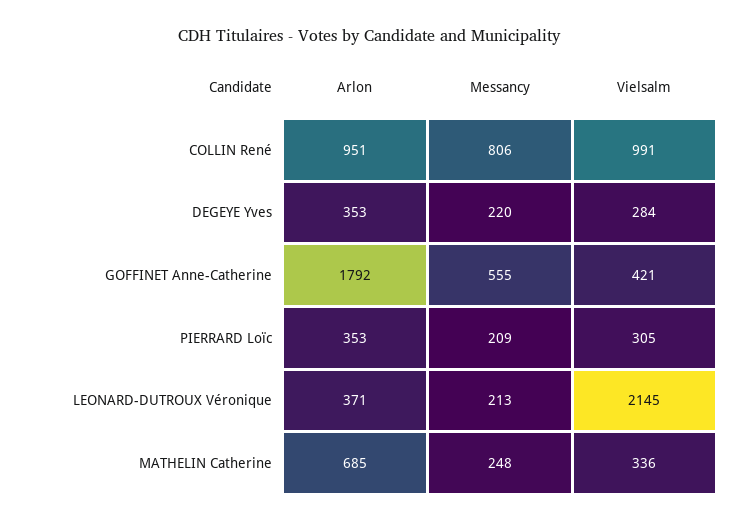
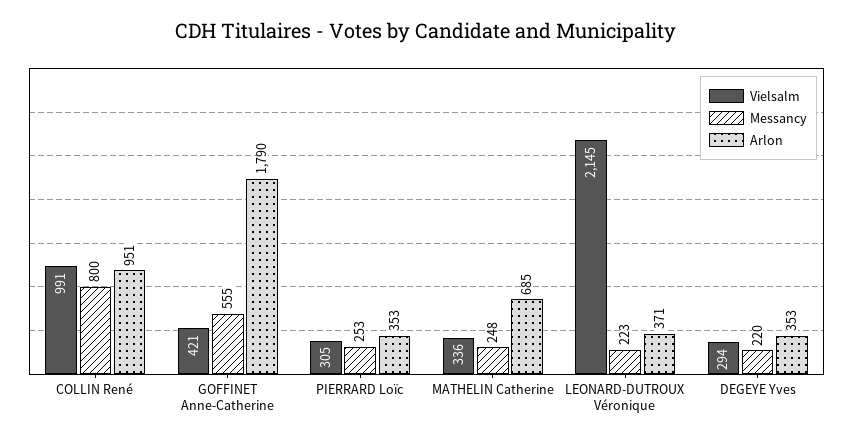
  {
    "Arlon": {
      "COLLIN René": 951,
      "DEGEYE Yves": 353,
-     "GOFFINET Anne-Catherine": 1792,
+     "GOFFINET Anne-Catherine": 1790,
      "PIERRARD Loïc": 353,
      "LEONARD-DUTROUX Véronique": 371,
      "MATHELIN Catherine": 685
    },
    "Messancy": {
-     "COLLIN René": 806,
+     "COLLIN René": 800,
      "DEGEYE Yves": 220,
      "GOFFINET Anne-Catherine": 555,
-     "PIERRARD Loïc": 209,
+     "PIERRARD Loïc": 253,
-     "LEONARD-DUTROUX Véronique": 213,
+     "LEONARD-DUTROUX Véronique": 223,
      "MATHELIN Catherine": 248
    },
    "Vielsalm": {
      "COLLIN René": 991,
-     "DEGEYE Yves": 284,
+     "DEGEYE Yves": 294,
      "GOFFINET Anne-Catherine": 421,
      "PIERRARD Loïc": 305,
      "LEONARD-DUTROUX Véronique": 2145,
      "MATHELIN Catherine": 336
    }
  }

